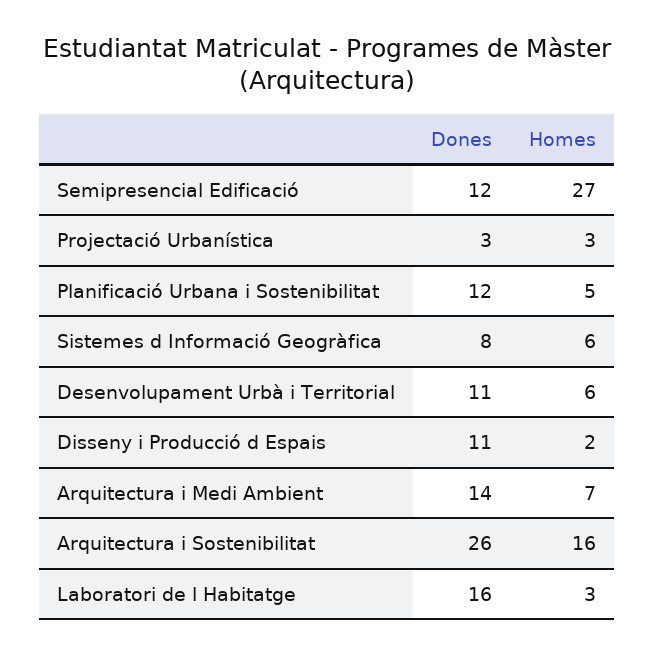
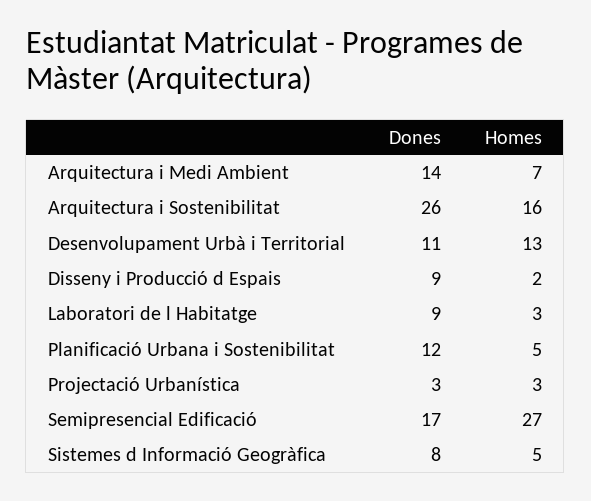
  {
    "Dones": {
-     "Semipresencial Edificació": 12,
+     "Semipresencial Edificació": 17,
      "Projectació Urbanística": 3,
      "Planificació Urbana i Sostenibilitat": 12,
      "Sistemes d Informació Geogràfica": 8,
      "Desenvolupament Urbà i Territorial": 11,
-     "Disseny i Producció d Espais": 11,
+     "Disseny i Producció d Espais": 9,
      "Arquitectura i Medi Ambient": 14,
      "Arquitectura i Sostenibilitat": 26,
-     "Laboratori de l Habitatge": 16
+     "Laboratori de l Habitatge": 9
    },
    "Homes": {
      "Semipresencial Edificació": 27,
      "Projectació Urbanística": 3,
      "Planificació Urbana i Sostenibilitat": 5,
-     "Sistemes d Informació Geogràfica": 6,
+     "Sistemes d Informació Geogràfica": 5,
-     "Desenvolupament Urbà i Territorial": 6,
+     "Desenvolupament Urbà i Territorial": 13,
      "Disseny i Producció d Espais": 2,
      "Arquitectura i Medi Ambient": 7,
      "Arquitectura i Sostenibilitat": 16,
      "Laboratori de l Habitatge": 3
    }
  }

